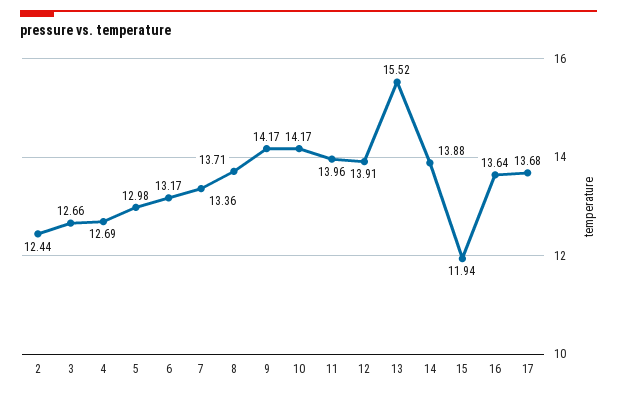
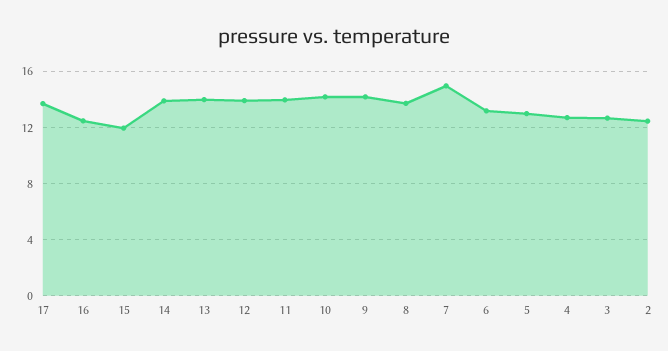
  {
    "2": 12.44,
    "3": 12.66,
    "4": 12.69,
    "5": 12.98,
    "6": 13.17,
-   "7": 13.36,
+   "7": 15,
    "8": 13.71,
    "9": 14.17,
    "10": 14.17,
    "11": 13.96,
    "12": 13.91,
-   "13": 15.52,
+   "13": 14,
    "14": 13.88,
    "15": 11.94,
-   "16": 13.64,
+   "16": 12.5,
    "17": 13.68
  }

